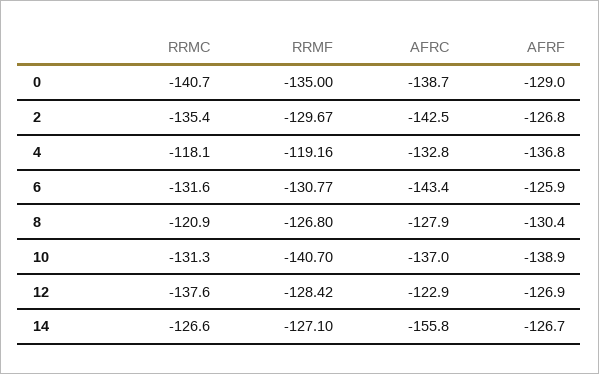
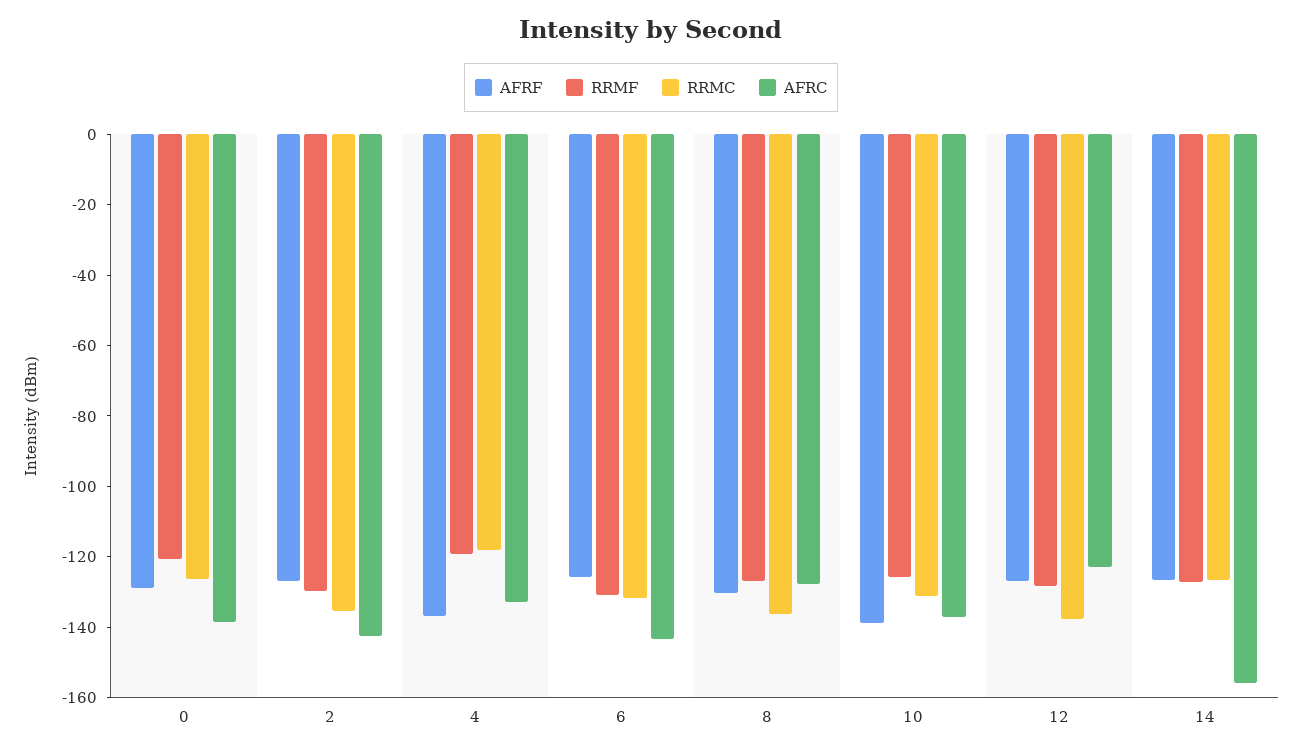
  {
    "RRMC": {
-     "0": -140.7,
+     "0": -125,
      "2": -135.4,
      "4": -118.1,
      "6": -131.6,
-     "8": -120.9,
+     "8": -135,
      "10": -131.3,
      "12": -137.6,
      "14": -126.6
    },
    "RRMF": {
-     "0": -135,
+     "0": -120,
      "2": -129.67,
      "4": -119.16,
      "6": -130.77,
      "8": -126.8,
-     "10": -140.7,
+     "10": -125,
      "12": -128.42,
      "14": -127.1
    },
    "AFRC": {
      "0": -138.7,
      "2": -142.5,
      "4": -132.8,
      "6": -143.4,
      "8": -127.9,
      "10": -137,
      "12": -122.9,
      "14": -155.8
    },
    "AFRF": {
      "0": -129,
      "2": -126.8,
      "4": -136.8,
      "6": -125.9,
      "8": -130.4,
      "10": -138.9,
      "12": -126.9,
      "14": -126.7
    }
  }

